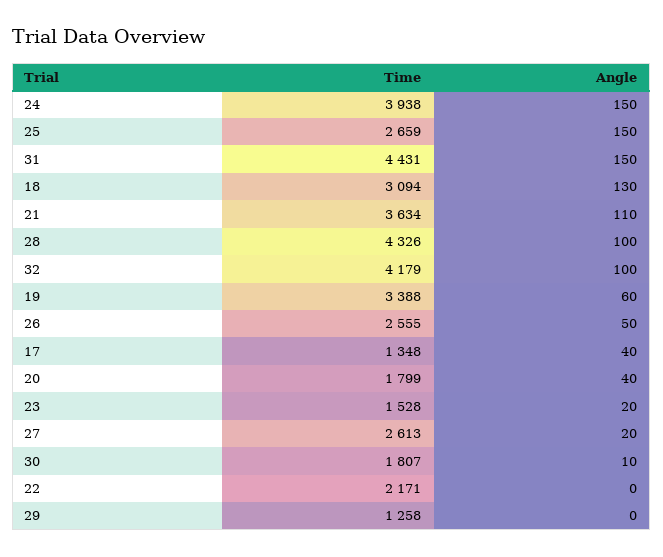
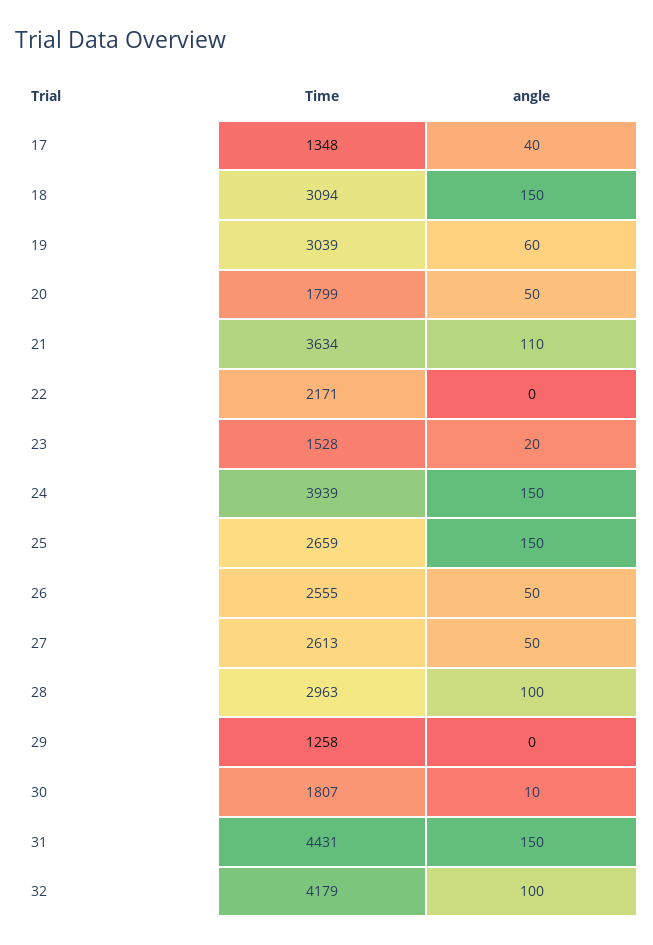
  {
    "Time": {
-     "24": 3938,
+     "24": 3939,
      "25": 2659,
      "31": 4431,
      "18": 3094,
      "21": 3634,
-     "28": 4326,
+     "28": 2963,
      "32": 4179,
-     "19": 3388,
+     "19": 3039,
      "26": 2555,
      "17": 1348,
      "20": 1799,
      "23": 1528,
      "27": 2613,
      "30": 1807,
      "22": 2171,
      "29": 1258
    },
    "Angle": {
      "24": 150,
      "25": 150,
      "31": 150,
-     "18": 130,
+     "18": 150,
      "21": 110,
      "28": 100,
      "32": 100,
      "19": 60,
      "26": 50,
      "17": 40,
-     "20": 40,
+     "20": 50,
      "23": 20,
-     "27": 20,
+     "27": 50,
      "30": 10,
      "22": 0,
      "29": 0
    }
  }

